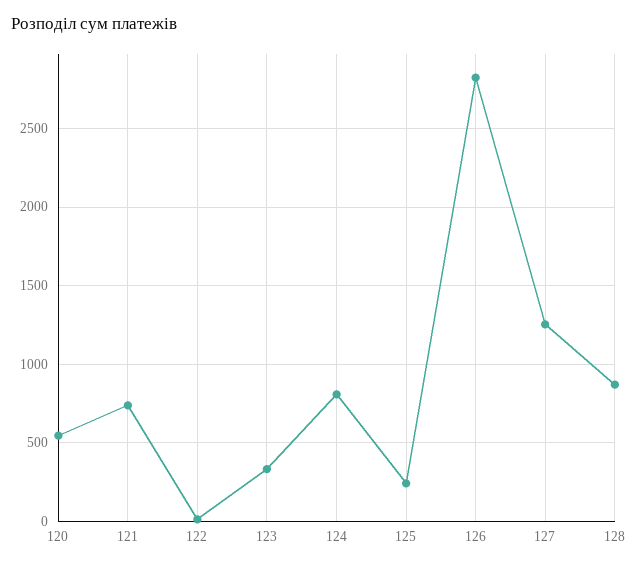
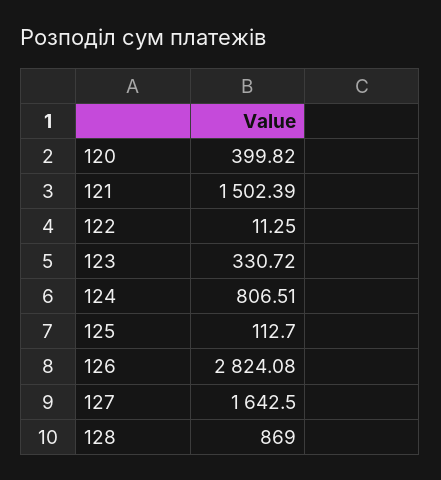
  {
-   "120": 550,
+   "120": 399.82,
-   "121": 750,
+   "121": 1502.39,
    "122": 11.25,
    "123": 330.72,
    "124": 806.51,
-   "125": 250,
+   "125": 112.7,
    "126": 2824.08,
-   "127": 1250,
+   "127": 1642.5,
    "128": 869
  }

